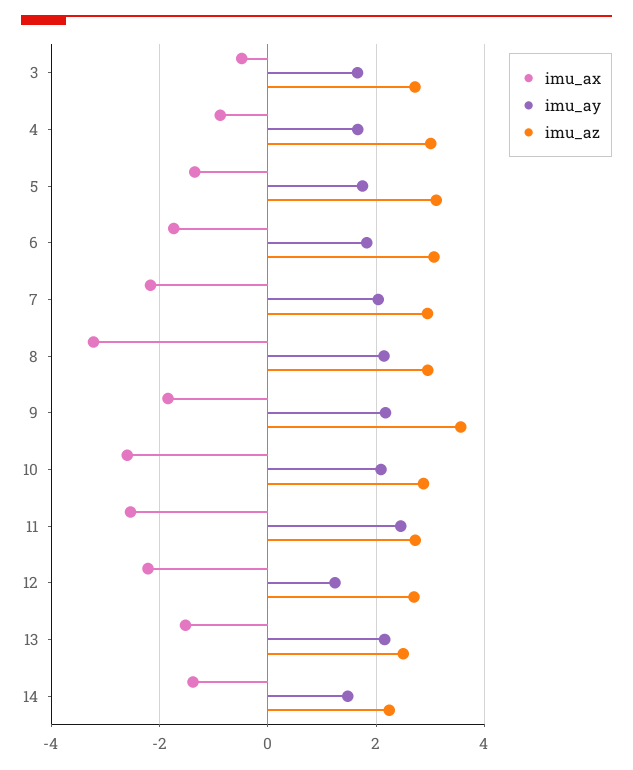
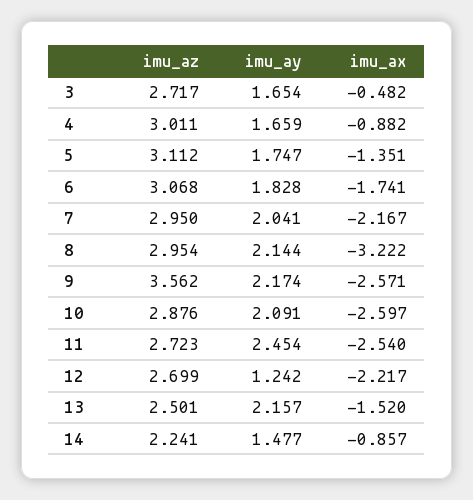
  {
    "imu_ax": {
      "3": -0.482,
      "4": -0.882,
      "5": -1.351,
      "6": -1.741,
      "7": -2.167,
      "8": -3.222,
-     "9": -1.8,
+     "9": -2.571,
      "10": -2.597,
      "11": -2.54,
      "12": -2.217,
      "13": -1.52,
-     "14": -1.4
+     "14": -0.857
    },
    "imu_ay": {
      "3": 1.654,
      "4": 1.659,
      "5": 1.747,
      "6": 1.828,
      "7": 2.041,
      "8": 2.144,
      "9": 2.174,
      "10": 2.091,
      "11": 2.454,
      "12": 1.242,
      "13": 2.157,
      "14": 1.477
    },
    "imu_az": {
      "3": 2.717,
      "4": 3.011,
      "5": 3.112,
      "6": 3.068,
      "7": 2.95,
      "8": 2.954,
      "9": 3.562,
      "10": 2.876,
      "11": 2.723,
      "12": 2.699,
      "13": 2.501,
      "14": 2.241
    }
  }

